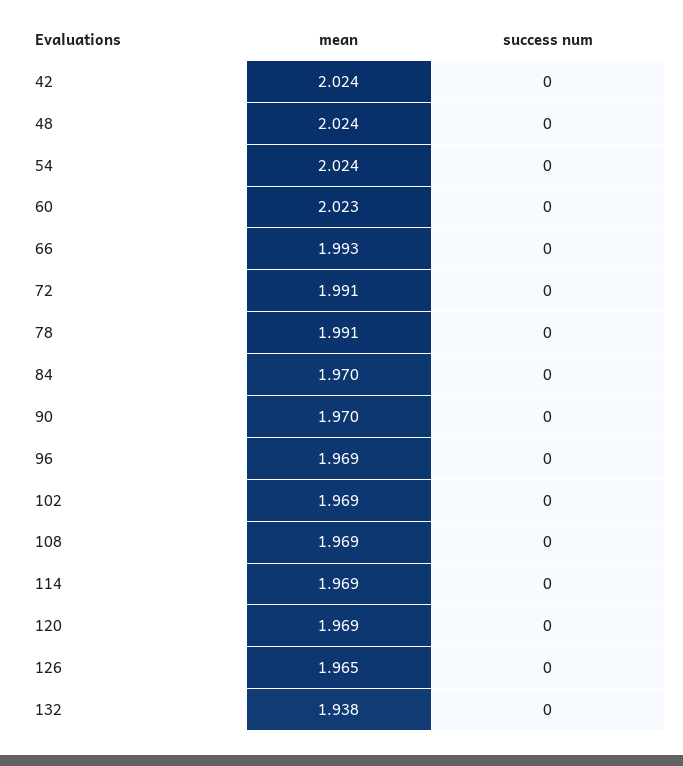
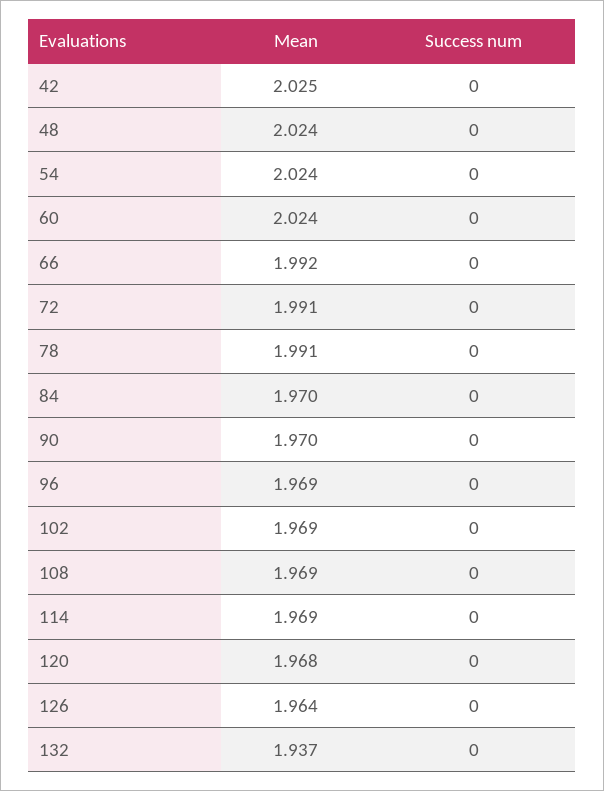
  {
    "mean": {
-     "42": 2.024,
+     "42": 2.025,
      "48": 2.024,
      "54": 2.024,
-     "60": 2.023,
+     "60": 2.024,
-     "66": 1.993,
+     "66": 1.992,
      "72": 1.991,
      "78": 1.991,
      "84": 1.97,
      "90": 1.97,
      "96": 1.969,
      "102": 1.969,
      "108": 1.969,
      "114": 1.969,
-     "120": 1.969,
+     "120": 1.968,
-     "126": 1.965,
+     "126": 1.964,
-     "132": 1.938
+     "132": 1.937
    },
    "success num": {
      "42": 0,
      "48": 0,
      "54": 0,
      "60": 0,
      "66": 0,
      "72": 0,
      "78": 0,
      "84": 0,
      "90": 0,
      "96": 0,
      "102": 0,
      "108": 0,
      "114": 0,
      "120": 0,
      "126": 0,
      "132": 0
    }
  }

